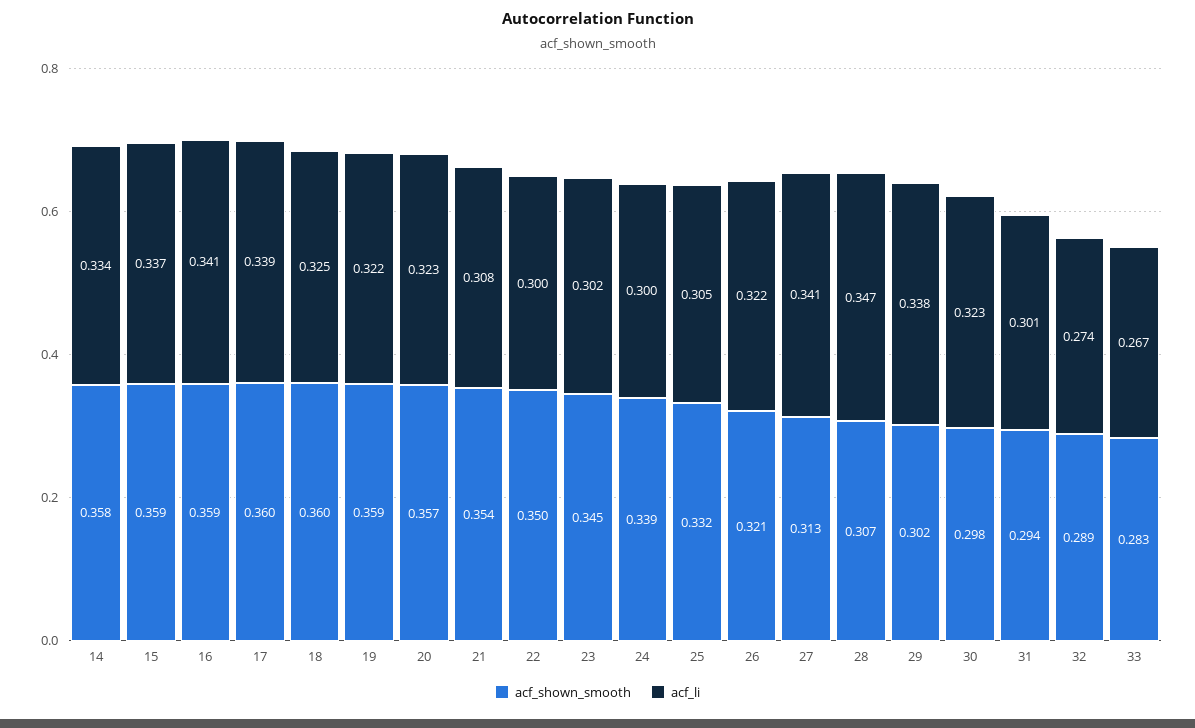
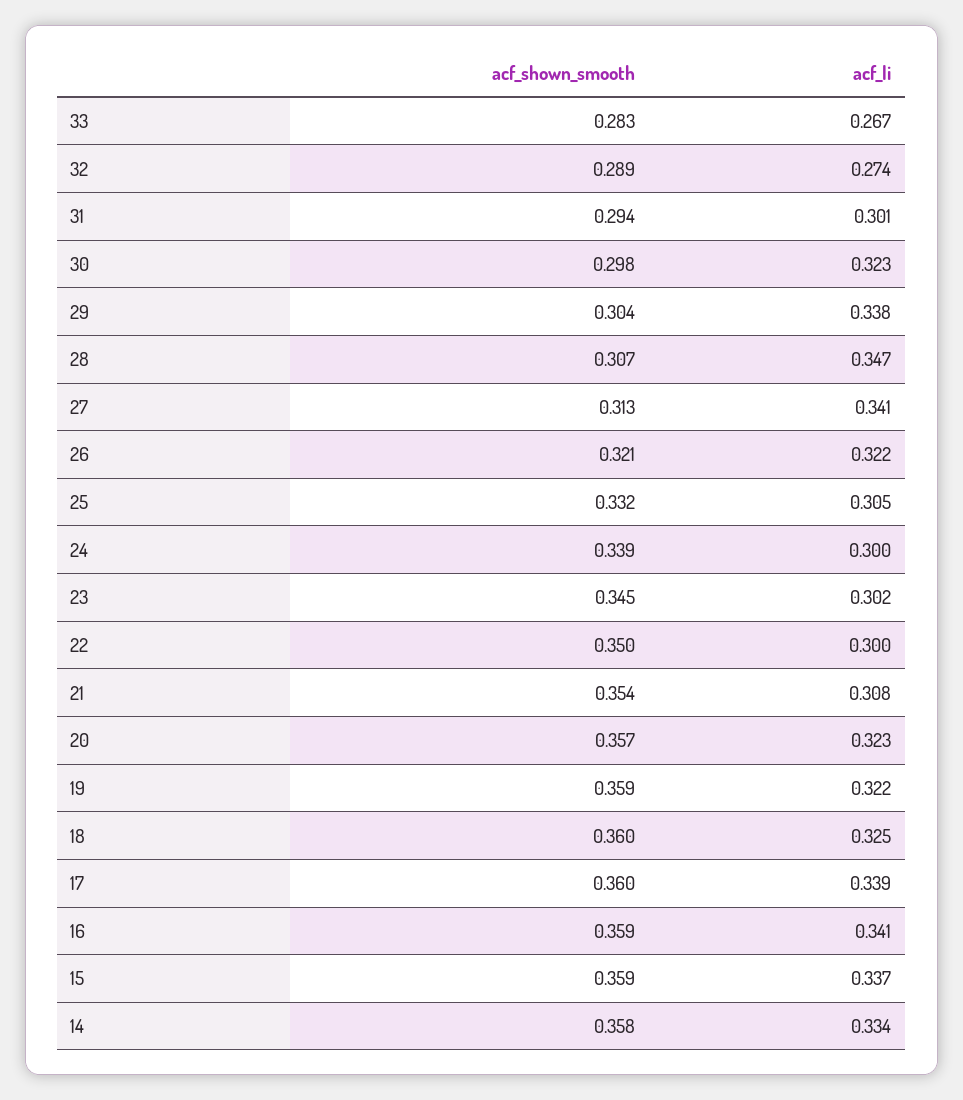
  {
    "acf_shown_smooth": {
      "14": 0.358,
      "15": 0.359,
      "16": 0.359,
      "17": 0.36,
      "18": 0.36,
      "19": 0.359,
      "20": 0.357,
      "21": 0.354,
      "22": 0.35,
      "23": 0.345,
      "24": 0.339,
      "25": 0.332,
      "26": 0.321,
      "27": 0.313,
      "28": 0.307,
-     "29": 0.302,
+     "29": 0.304,
      "30": 0.298,
      "31": 0.294,
      "32": 0.289,
      "33": 0.283
    },
    "acf_li": {
      "14": 0.334,
      "15": 0.337,
      "16": 0.341,
      "17": 0.339,
      "18": 0.325,
      "19": 0.322,
      "20": 0.323,
      "21": 0.308,
      "22": 0.3,
      "23": 0.302,
      "24": 0.3,
      "25": 0.305,
      "26": 0.322,
      "27": 0.341,
      "28": 0.347,
      "29": 0.338,
      "30": 0.323,
      "31": 0.301,
      "32": 0.274,
      "33": 0.267
    }
  }

